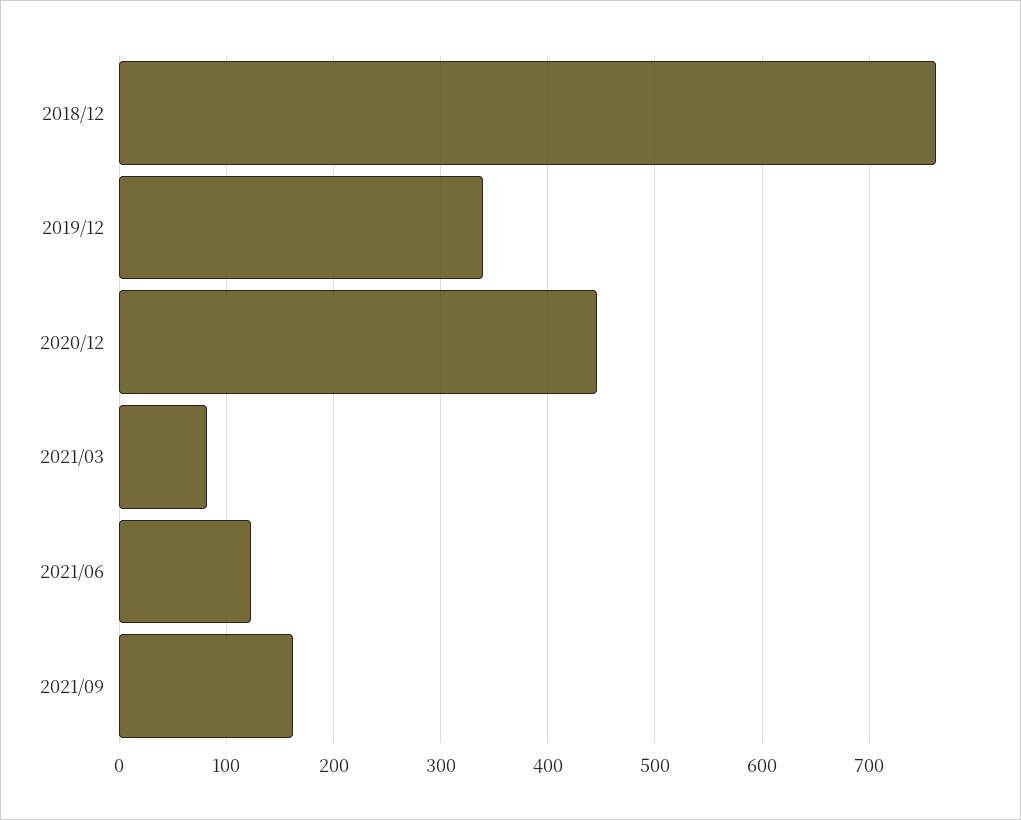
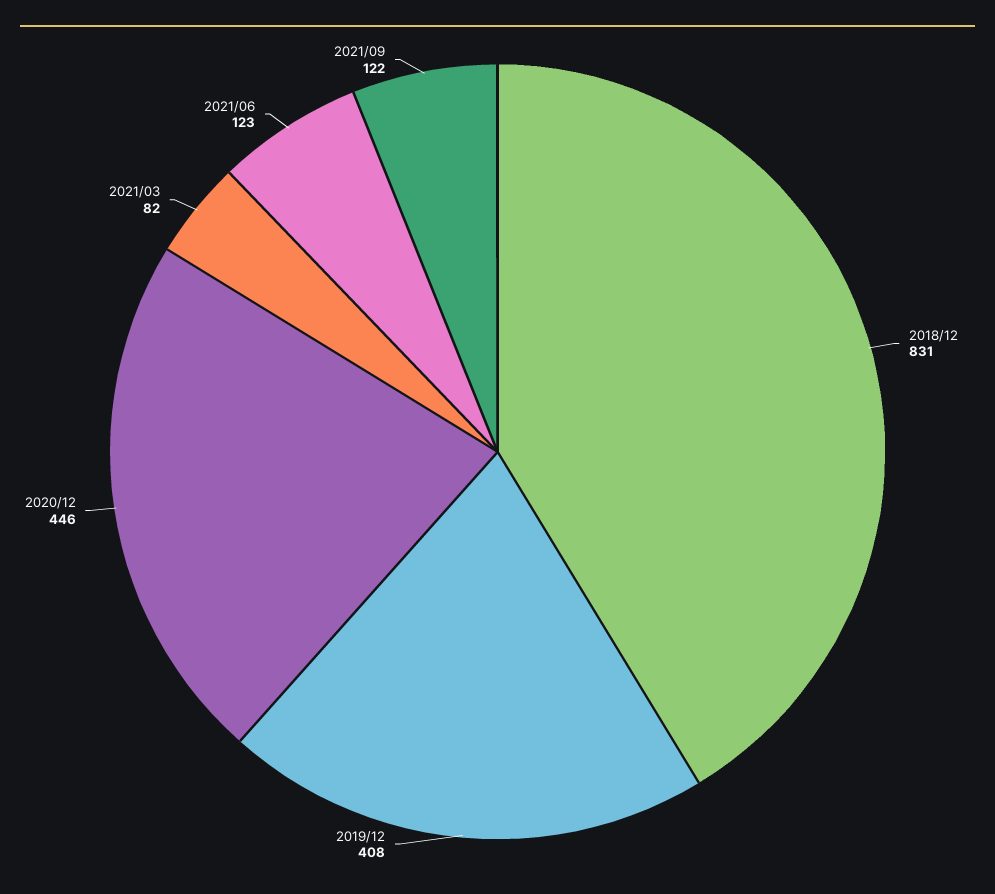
  {
-   "2018/12": 760,
+   "2018/12": 831,
-   "2019/12": 340,
+   "2019/12": 408,
    "2020/12": 446,
    "2021/03": 82,
    "2021/06": 123,
-   "2021/09": 160
+   "2021/09": 122
  }

